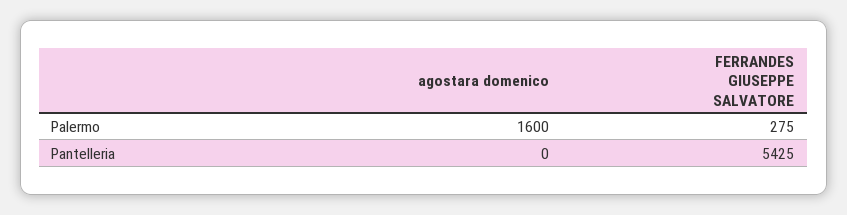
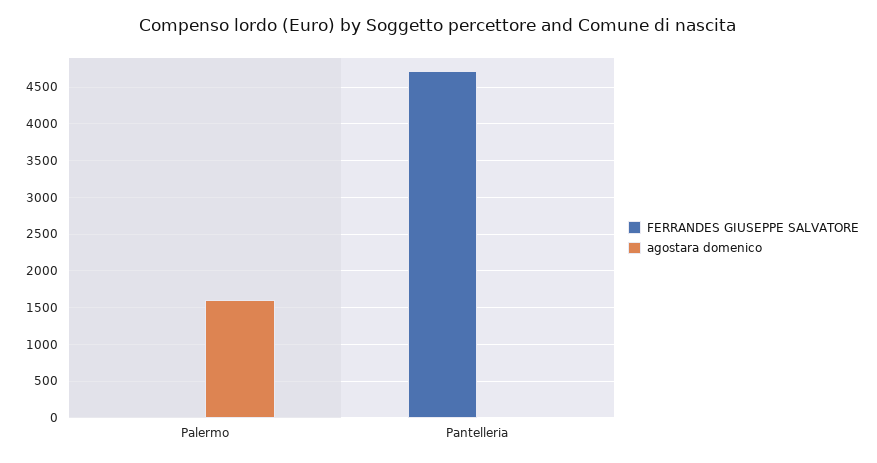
  {
    "agostara domenico": {
      "Palermo": 1600,
      "Pantelleria": 0
    },
    "FERRANDES GIUSEPPE SALVATORE": {
-     "Palermo": 275,
+     "Palermo": 0,
-     "Pantelleria": 5425
+     "Pantelleria": 4700
    }
  }

